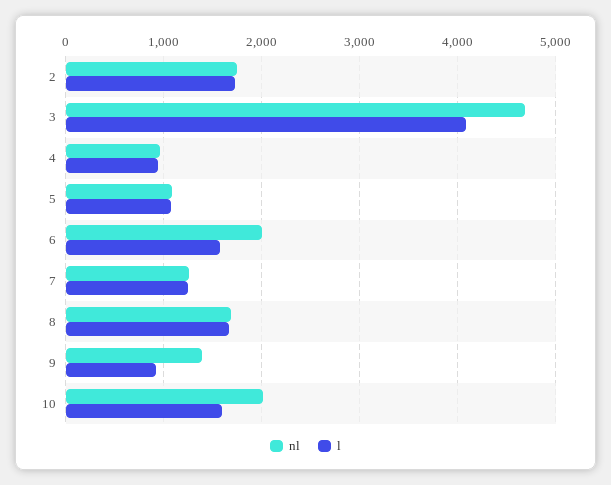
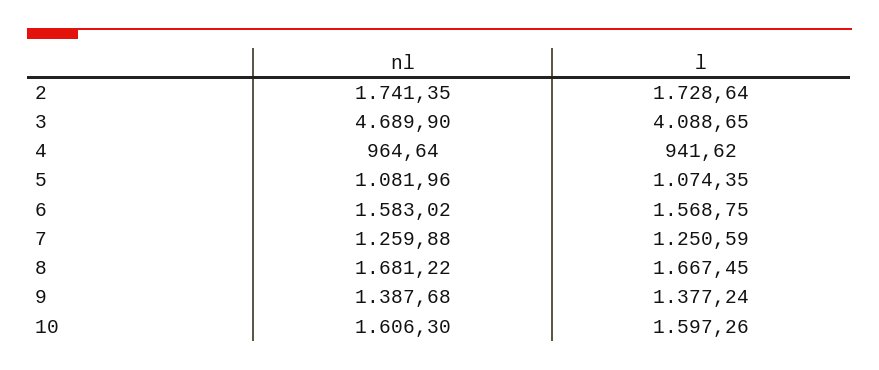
  {
    "nl": {
      "2": 1741.35,
      "3": 4689.9,
      "4": 964.64,
      "5": 1081.96,
-     "6": 2000,
+     "6": 1583.02,
      "7": 1259.88,
      "8": 1681.22,
      "9": 1387.68,
-     "10": 2000
+     "10": 1606.3
    },
    "l": {
      "2": 1728.64,
      "3": 4088.65,
      "4": 941.62,
      "5": 1074.35,
      "6": 1568.75,
      "7": 1250.59,
      "8": 1667.45,
-     "9": 900,
+     "9": 1377.24,
      "10": 1597.26
    }
  }

